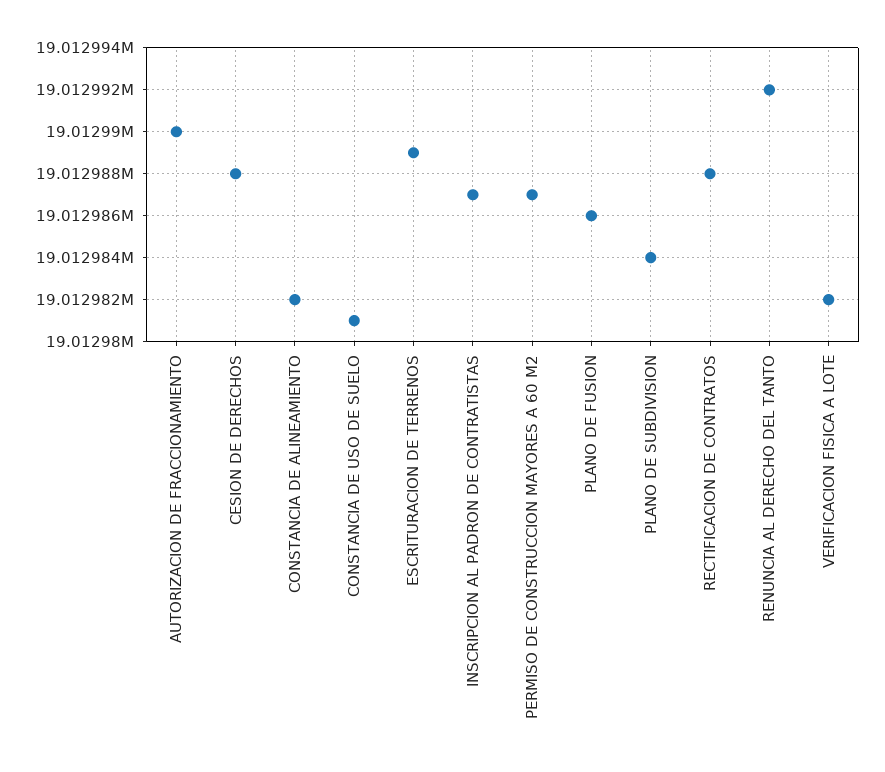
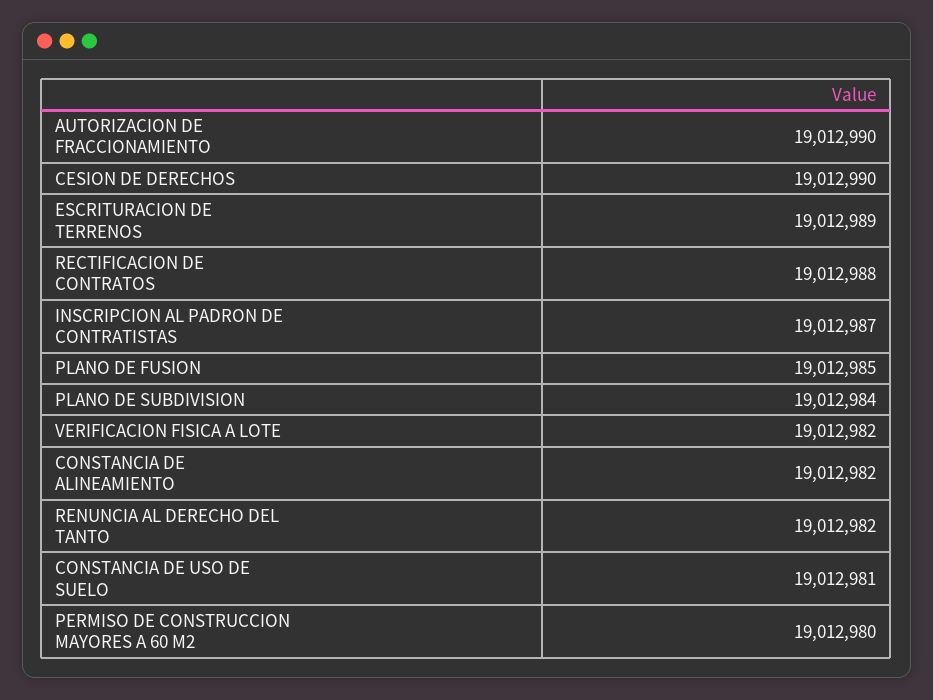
  {
    "AUTORIZACION DE FRACCIONAMIENTO": 19012990,
-   "CESION DE DERECHOS": 19012988,
+   "CESION DE DERECHOS": 19012990,
    "CONSTANCIA DE ALINEAMIENTO": 19012982,
    "CONSTANCIA DE USO DE SUELO": 19012981,
    "ESCRITURACION DE TERRENOS": 19012989,
    "INSCRIPCION AL PADRON DE CONTRATISTAS": 19012987,
-   "PERMISO DE CONSTRUCCION MAYORES A 60 M2": 19012987,
+   "PERMISO DE CONSTRUCCION MAYORES A 60 M2": 19012980,
-   "PLANO DE FUSION": 19012986,
+   "PLANO DE FUSION": 19012985,
    "PLANO DE SUBDIVISION": 19012984,
    "RECTIFICACION DE CONTRATOS": 19012988,
-   "RENUNCIA AL DERECHO DEL TANTO": 19012992,
+   "RENUNCIA AL DERECHO DEL TANTO": 19012982,
    "VERIFICACION FISICA A LOTE": 19012982
  }

